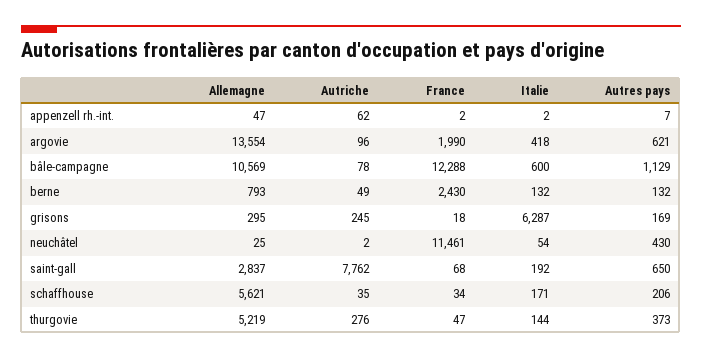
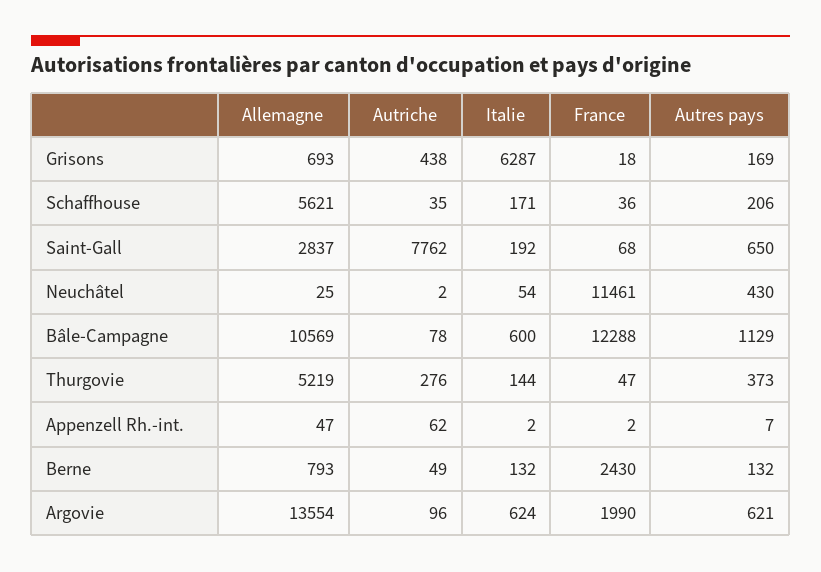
  {
    "Allemagne": {
      "appenzell rh.-int.": 47,
      "argovie": 13554,
      "bâle-campagne": 10569,
      "berne": 793,
-     "grisons": 295,
+     "grisons": 693,
      "neuchâtel": 25,
      "saint-gall": 2837,
      "schaffhouse": 5621,
      "thurgovie": 5219
    },
    "Autriche": {
      "appenzell rh.-int.": 62,
      "argovie": 96,
      "bâle-campagne": 78,
      "berne": 49,
-     "grisons": 245,
+     "grisons": 438,
      "neuchâtel": 2,
      "saint-gall": 7762,
      "schaffhouse": 35,
      "thurgovie": 276
    },
    "France": {
      "appenzell rh.-int.": 2,
      "argovie": 1990,
      "bâle-campagne": 12288,
      "berne": 2430,
      "grisons": 18,
      "neuchâtel": 11461,
      "saint-gall": 68,
-     "schaffhouse": 34,
+     "schaffhouse": 36,
      "thurgovie": 47
    },
    "Italie": {
      "appenzell rh.-int.": 2,
-     "argovie": 418,
+     "argovie": 624,
      "bâle-campagne": 600,
      "berne": 132,
      "grisons": 6287,
      "neuchâtel": 54,
      "saint-gall": 192,
      "schaffhouse": 171,
      "thurgovie": 144
    },
    "Autres pays": {
      "appenzell rh.-int.": 7,
      "argovie": 621,
      "bâle-campagne": 1129,
      "berne": 132,
      "grisons": 169,
      "neuchâtel": 430,
      "saint-gall": 650,
      "schaffhouse": 206,
      "thurgovie": 373
    }
  }

